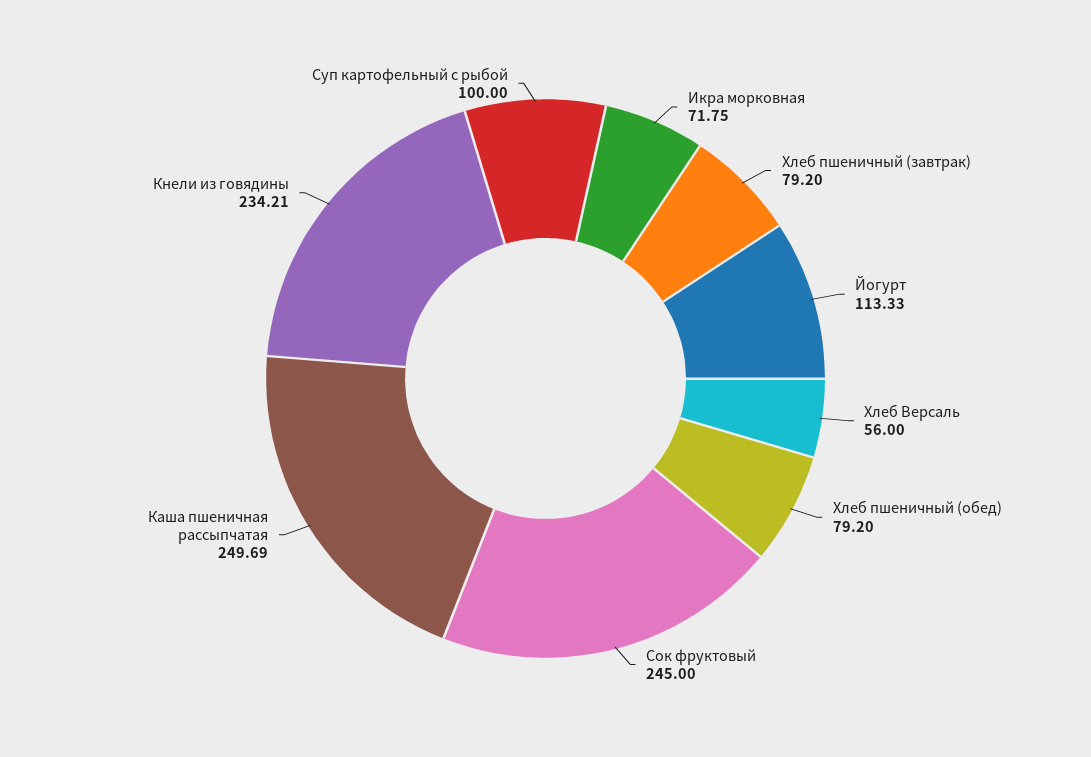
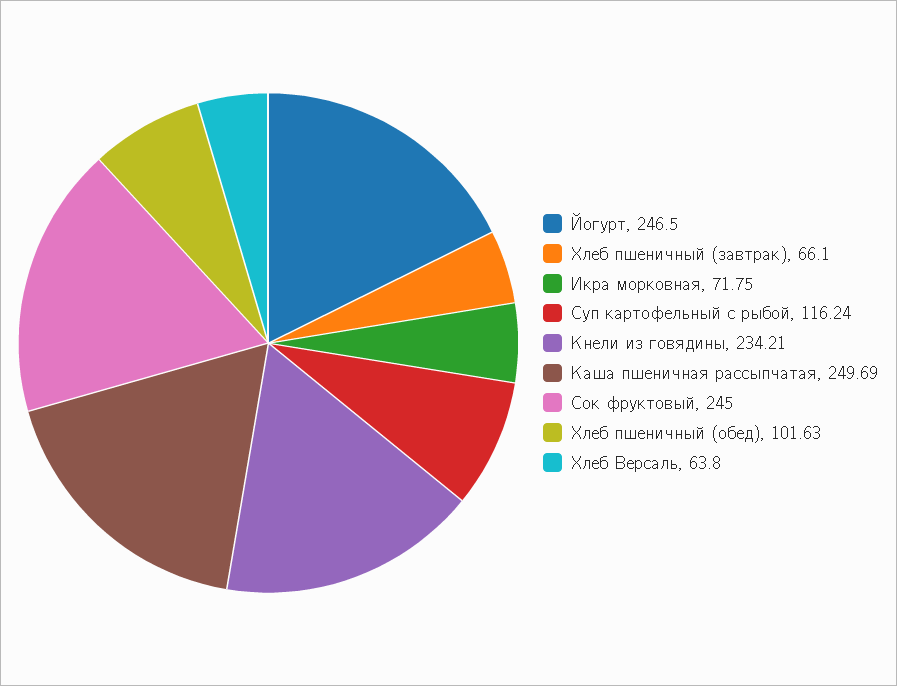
  {
    "Икра морковная": 71.75,
-   "Хлеб пшеничный (завтрак)": 79.2,
+   "Хлеб пшеничный (завтрак)": 66.1,
-   "Йогурт": 113.33,
+   "Йогурт": 246.5,
-   "Хлеб Версаль": 56,
+   "Хлеб Версаль": 63.8,
-   "Хлеб пшеничный (обед)": 79.2,
+   "Хлеб пшеничный (обед)": 101.63,
    "Сок фруктовый": 245,
    "Каша пшеничная рассыпчатая": 249.69,
    "Кнели из говядины": 234.21,
-   "Суп картофельный с рыбой": 100
+   "Суп картофельный с рыбой": 116.24
  }

